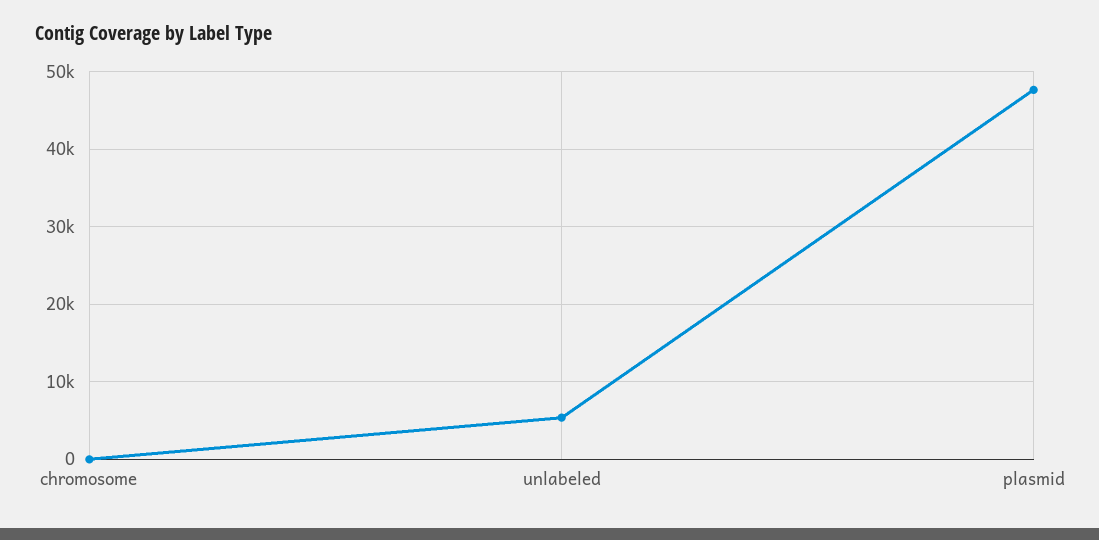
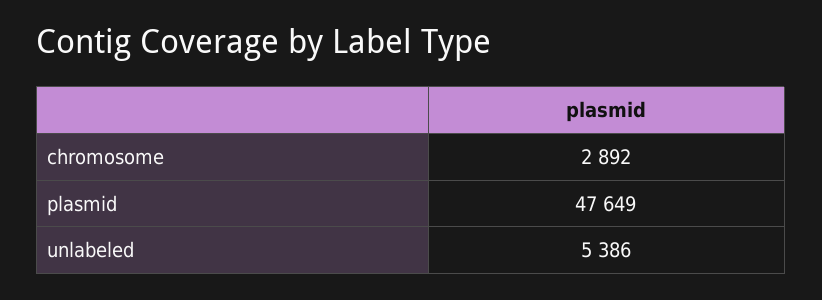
  {
-   "chromosome": 0,
+   "chromosome": 2892,
    "unlabeled": 5386,
    "plasmid": 47649
  }

